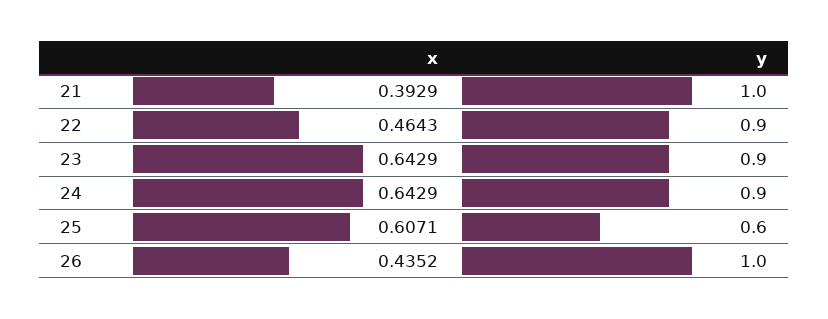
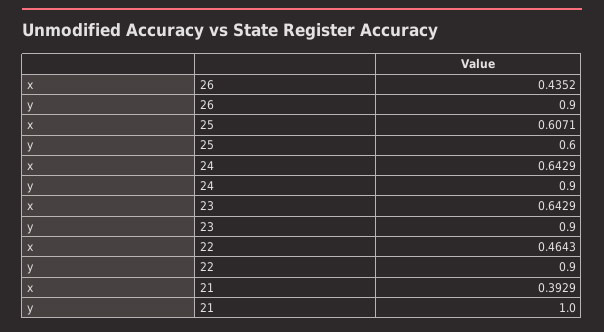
  {
    "x": {
      "21": 0.3929,
      "22": 0.4643,
      "23": 0.6429,
      "24": 0.6429,
      "25": 0.6071,
      "26": 0.4352
    },
    "y": {
      "21": 1,
      "22": 0.9,
      "23": 0.9,
      "24": 0.9,
      "25": 0.6,
-     "26": 1
+     "26": 0.9
    }
  }

